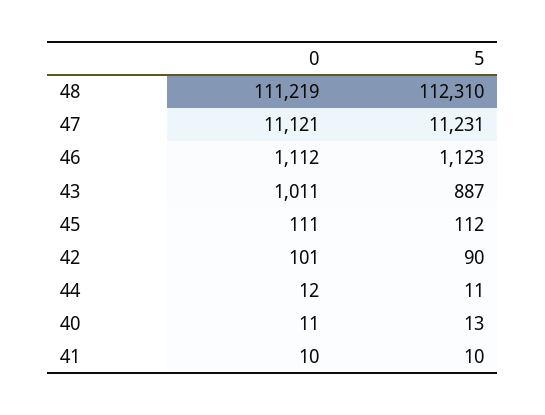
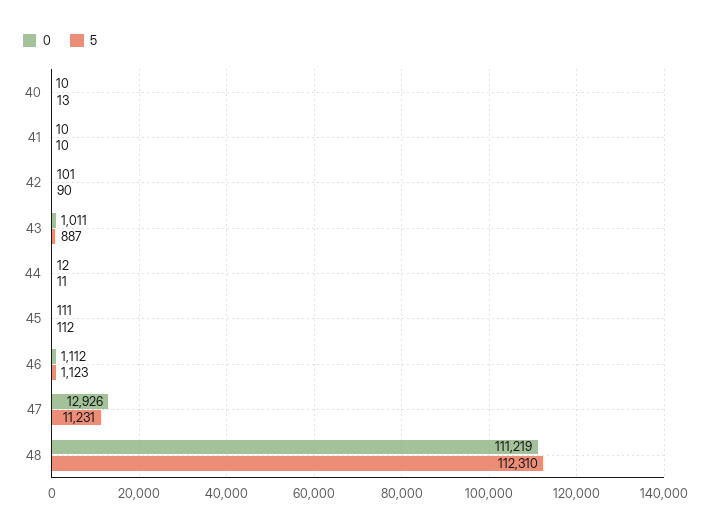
  {
    "0": {
      "48": 111219,
-     "47": 11121,
+     "47": 12926,
      "46": 1112,
      "43": 1011,
      "45": 111,
      "42": 101,
      "44": 12,
-     "40": 11,
+     "40": 10,
      "41": 10
    },
    "5": {
      "48": 112310,
      "47": 11231,
      "46": 1123,
      "43": 887,
      "45": 112,
      "42": 90,
      "44": 11,
      "40": 13,
      "41": 10
    }
  }

